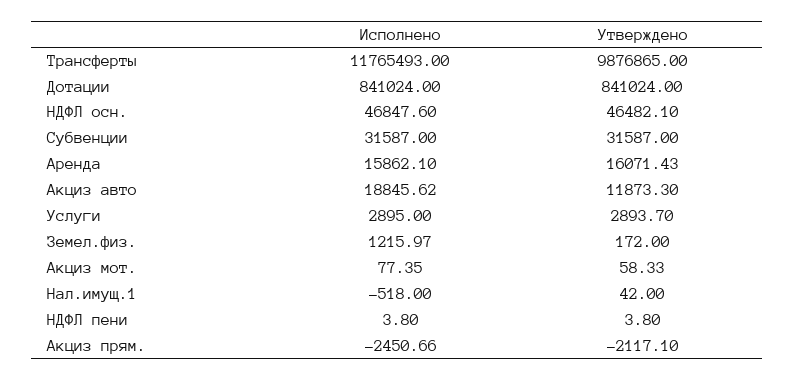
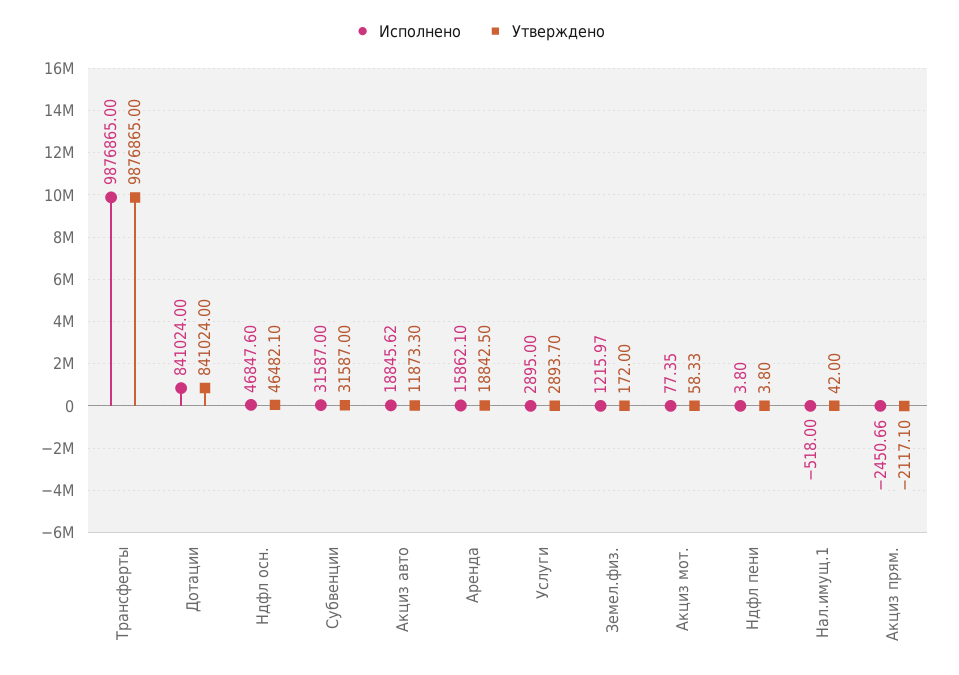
  {
    "Исполнено": {
-     "Трансферты": 11765493,
+     "Трансферты": 9876865,
      "Дотации": 841024,
      "НДФЛ осн.": 46847.6,
      "Субвенции": 31587,
      "Аренда": 15862.1,
      "Акциз авто": 18845.62,
      "Услуги": 2895,
      "Земел.физ.": 1215.97,
      "Акциз мот.": 77.35,
      "Нал.имущ.1": -518,
      "НДФЛ пени": 3.8,
      "Акциз прям.": -2450.66
    },
    "Утверждено": {
      "Трансферты": 9876865,
      "Дотации": 841024,
      "НДФЛ осн.": 46482.1,
      "Субвенции": 31587,
-     "Аренда": 16071.43,
+     "Аренда": 18842.5,
      "Акциз авто": 11873.3,
      "Услуги": 2893.7,
      "Земел.физ.": 172,
      "Акциз мот.": 58.33,
      "Нал.имущ.1": 42,
      "НДФЛ пени": 3.8,
      "Акциз прям.": -2117.1
    }
  }

